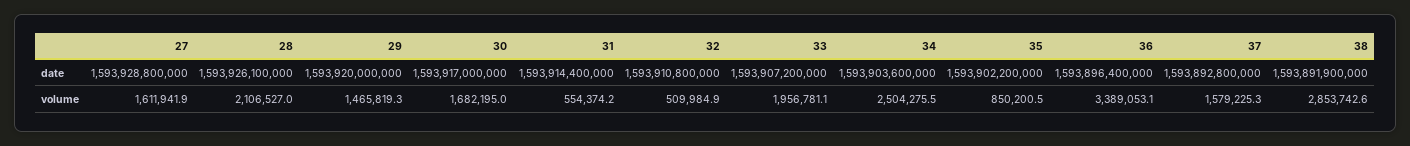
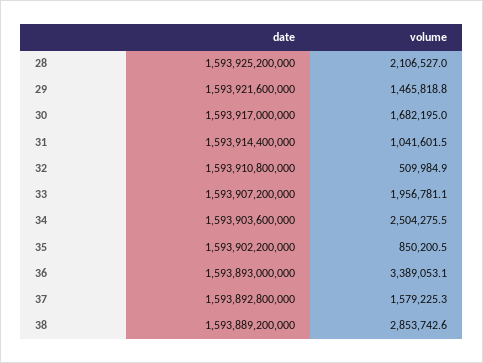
  {
-   "27": {
-     "date": 1593928800000,
-     "volume": 1611941.9
-   },
    "28": {
-     "date": 1593926100000,
+     "date": 1593925200000,
      "volume": 2106527
    },
    "29": {
-     "date": 1593920000000,
+     "date": 1593921600000,
-     "volume": 1465819.3
+     "volume": 1465818.8
    },
    "30": {
      "date": 1593917000000,
      "volume": 1682195
    },
    "31": {
      "date": 1593914400000,
-     "volume": 554374.2
+     "volume": 1041601.5
    },
    "32": {
      "date": 1593910800000,
      "volume": 509984.9
    },
    "33": {
      "date": 1593907200000,
      "volume": 1956781.1
    },
    "34": {
      "date": 1593903600000,
      "volume": 2504275.5
    },
    "35": {
      "date": 1593902200000,
      "volume": 850200.5
    },
    "36": {
-     "date": 1593896400000,
+     "date": 1593893000000,
      "volume": 3389053.1
    },
    "37": {
      "date": 1593892800000,
      "volume": 1579225.3
    },
    "38": {
-     "date": 1593891900000,
+     "date": 1593889200000,
      "volume": 2853742.6
    }
  }

